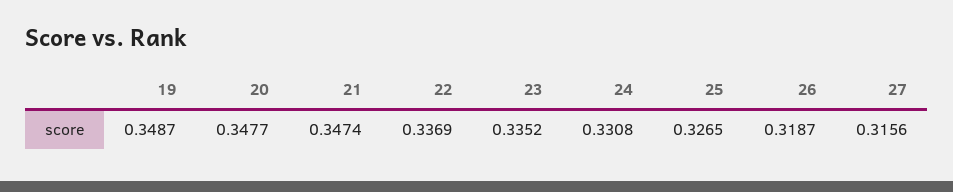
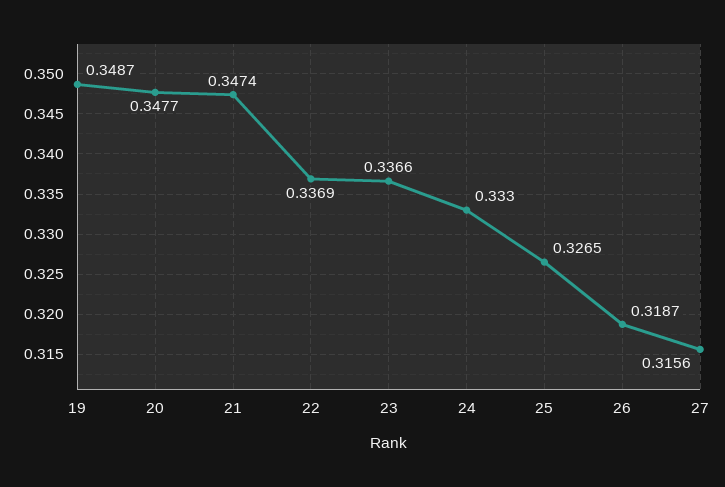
  {
    "19": 0.3487,
    "20": 0.3477,
    "21": 0.3474,
    "22": 0.3369,
-   "23": 0.3352,
+   "23": 0.3366,
-   "24": 0.3308,
+   "24": 0.333,
    "25": 0.3265,
    "26": 0.3187,
    "27": 0.3156
  }

